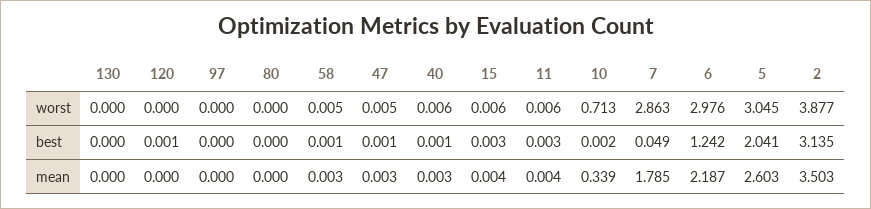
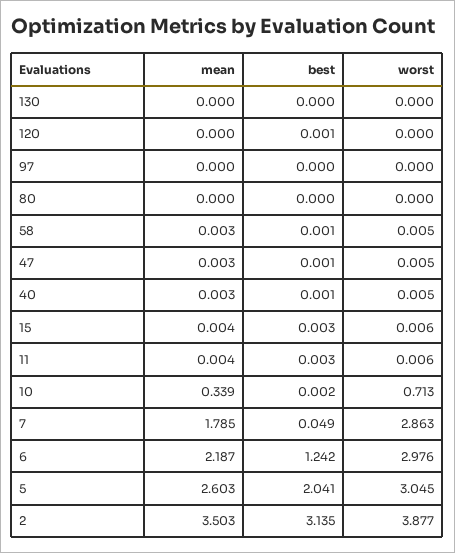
  {
    "130": {
      "worst": 0,
      "best": 0,
      "mean": 0
    },
    "120": {
      "worst": 0,
      "best": 0.001,
      "mean": 0
    },
    "97": {
      "worst": 0,
      "best": 0,
      "mean": 0
    },
    "80": {
      "worst": 0,
      "best": 0,
      "mean": 0
    },
    "58": {
      "worst": 0.005,
      "best": 0.001,
      "mean": 0.003
    },
    "47": {
      "worst": 0.005,
      "best": 0.001,
      "mean": 0.003
    },
    "40": {
-     "worst": 0.006,
+     "worst": 0.005,
      "best": 0.001,
      "mean": 0.003
    },
    "15": {
      "worst": 0.006,
      "best": 0.003,
      "mean": 0.004
    },
    "11": {
      "worst": 0.006,
      "best": 0.003,
      "mean": 0.004
    },
    "10": {
      "worst": 0.713,
      "best": 0.002,
      "mean": 0.339
    },
    "7": {
      "worst": 2.863,
      "best": 0.049,
      "mean": 1.785
    },
    "6": {
      "worst": 2.976,
      "best": 1.242,
      "mean": 2.187
    },
    "5": {
      "worst": 3.045,
      "best": 2.041,
      "mean": 2.603
    },
    "2": {
      "worst": 3.877,
      "best": 3.135,
      "mean": 3.503
    }
  }

